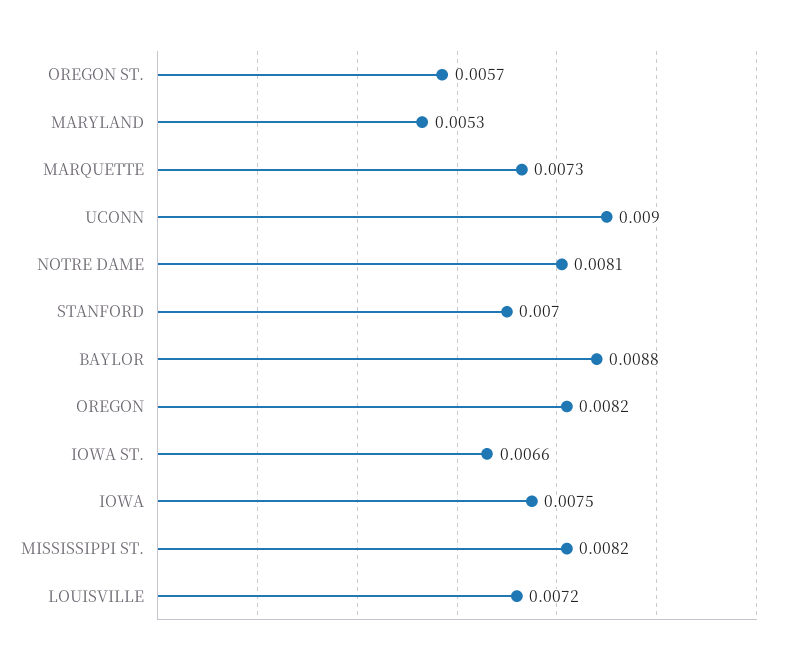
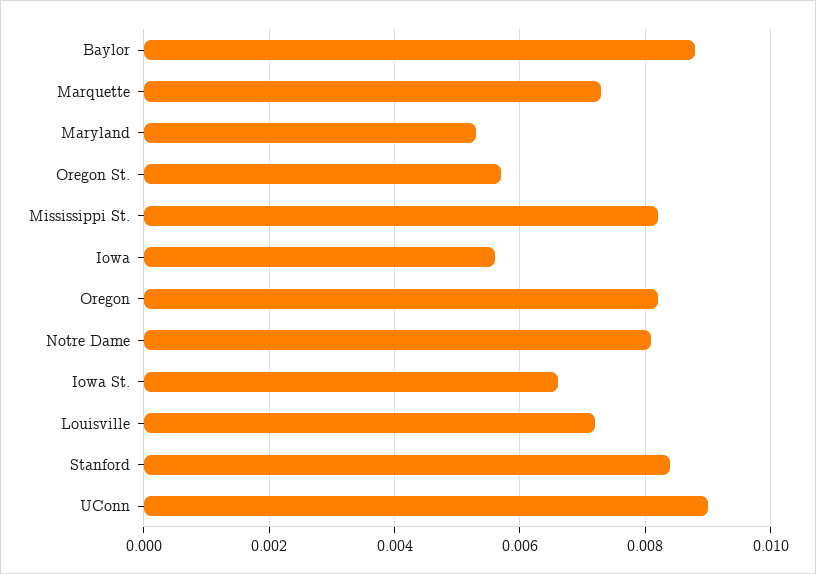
  {
    "OREGON ST.": 0.0057,
    "MARYLAND": 0.0053,
    "MARQUETTE": 0.0073,
    "UCONN": 0.009,
    "NOTRE DAME": 0.0081,
-   "STANFORD": 0.007,
+   "STANFORD": 0.0085,
    "BAYLOR": 0.0088,
    "OREGON": 0.0082,
    "IOWA ST.": 0.0066,
-   "IOWA": 0.0075,
+   "IOWA": 0.0055,
    "MISSISSIPPI ST.": 0.0082,
    "LOUISVILLE": 0.0072
  }

